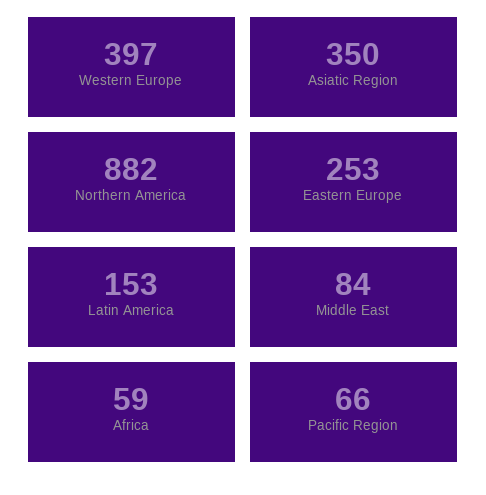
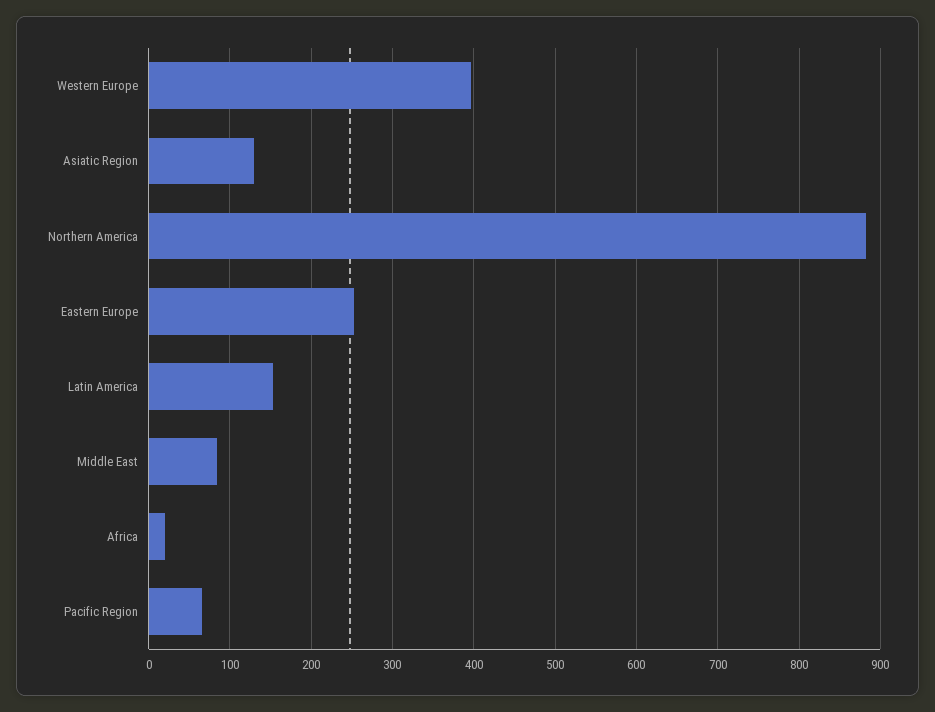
  {
    "Western Europe": 397,
-   "Asiatic Region": 350,
+   "Asiatic Region": 130,
    "Northern America": 882,
    "Eastern Europe": 253,
    "Latin America": 153,
    "Middle East": 84,
-   "Africa": 59,
+   "Africa": 20,
    "Pacific Region": 66
  }

